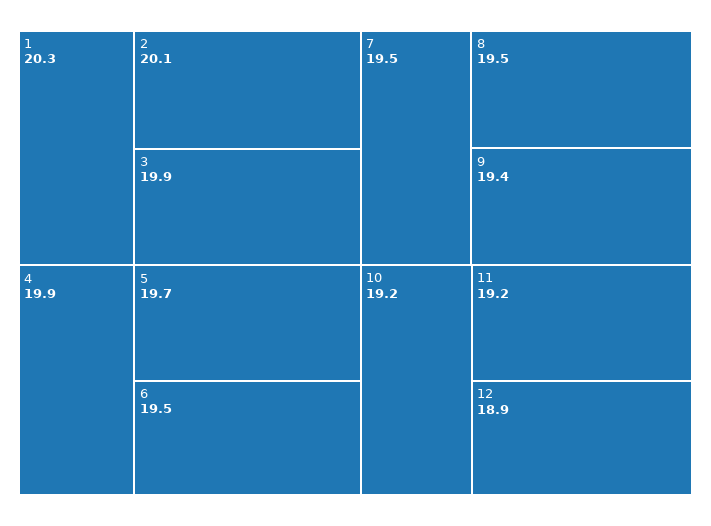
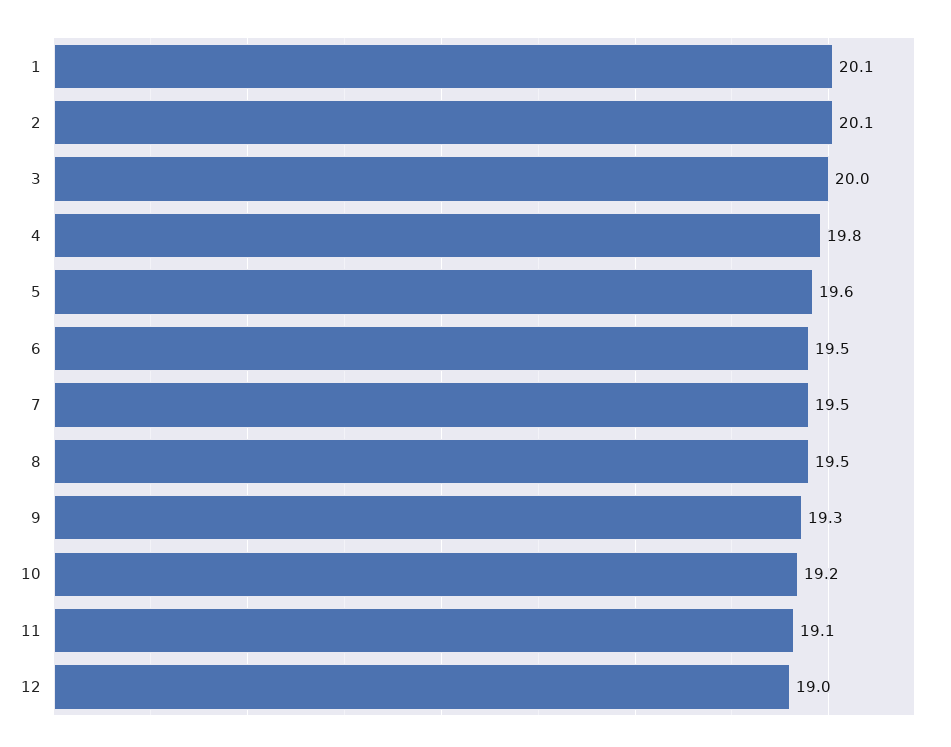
  {
-   "1": 20.3,
+   "1": 20.1,
    "2": 20.1,
-   "3": 19.9,
+   "3": 20,
-   "4": 19.9,
+   "4": 19.8,
-   "5": 19.7,
+   "5": 19.6,
    "6": 19.5,
    "7": 19.5,
    "8": 19.5,
-   "9": 19.4,
+   "9": 19.3,
    "10": 19.2,
-   "11": 19.2,
+   "11": 19.1,
-   "12": 18.9
+   "12": 19
  }

